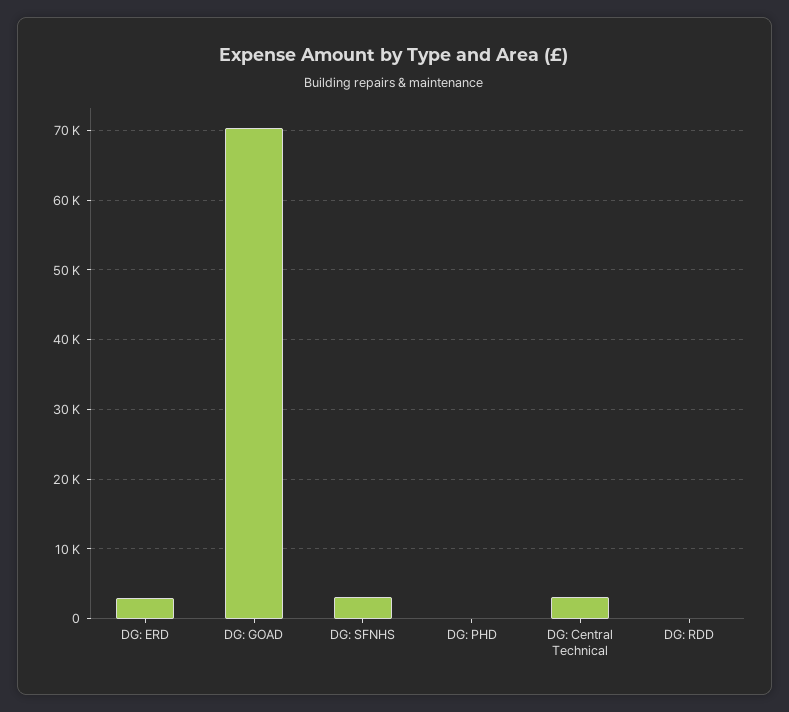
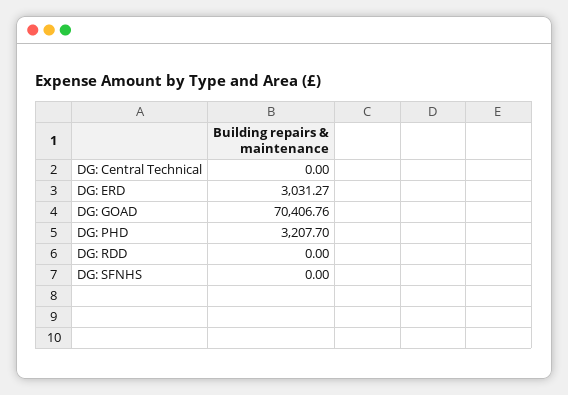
  {
    "DG: ERD": 3031.27,
    "DG: GOAD": 70406.76,
-   "DG: SFNHS": 3000,
+   "DG: SFNHS": 0,
-   "DG: PHD": 0,
+   "DG: PHD": 3207.7,
-   "DG: Central Technical": 3000,
+   "DG: Central Technical": 0,
    "DG: RDD": 0
  }

